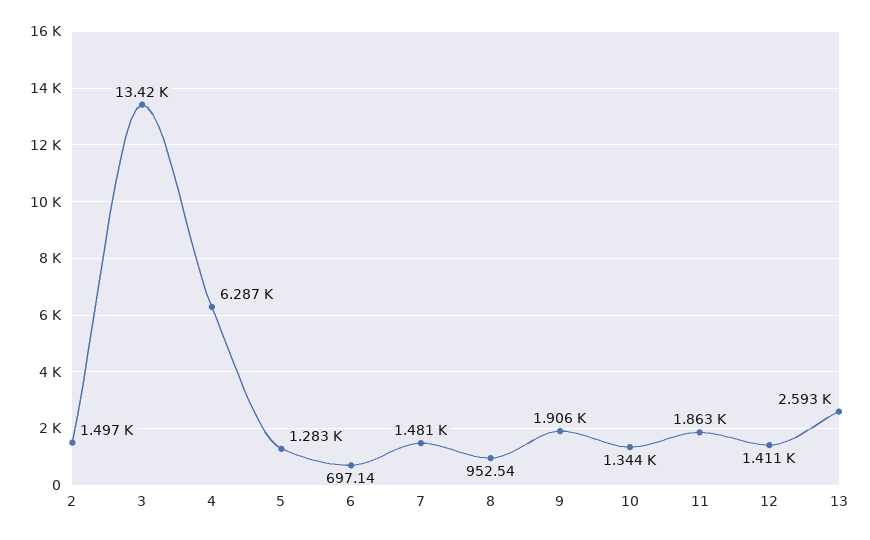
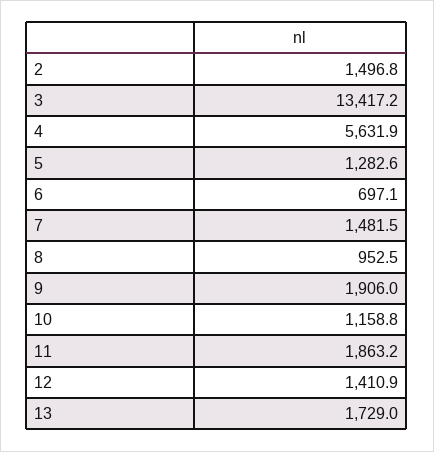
  {
    "2": 1496.8,
    "3": 13417.2,
-   "4": 6287,
+   "4": 5631.9,
    "5": 1282.6,
    "6": 697.14,
    "7": 1481.5,
    "8": 952.54,
    "9": 1906,
-   "10": 1344,
+   "10": 1158.8,
    "11": 1863.2,
    "12": 1410.9,
-   "13": 2593
+   "13": 1729
  }

